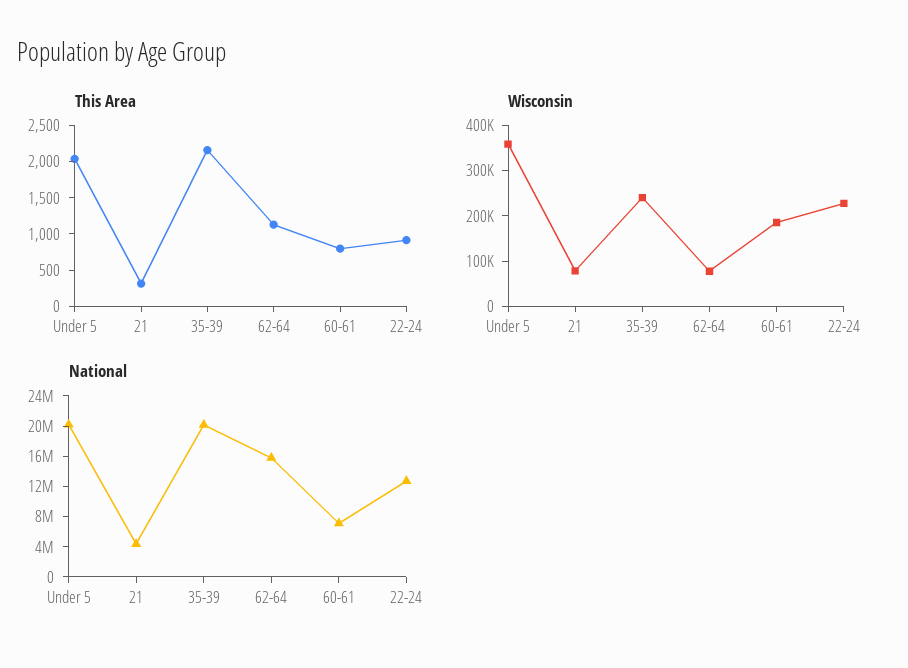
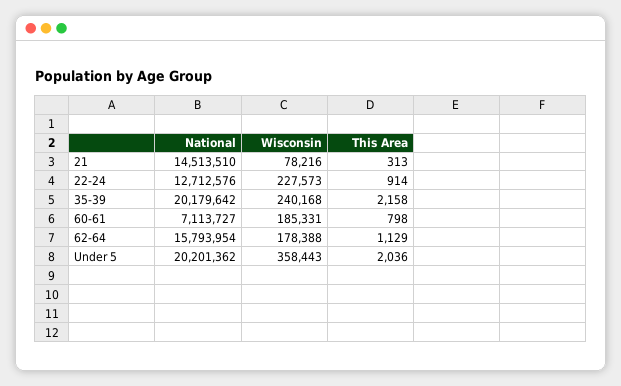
  {
    "This Area": {
      "Under 5": 2036,
      "21": 313,
      "35-39": 2158,
      "62-64": 1129,
      "60-61": 798,
      "22-24": 914
    },
    "Wisconsin": {
      "Under 5": 358443,
      "21": 78216,
      "35-39": 240168,
-     "62-64": 80000,
+     "62-64": 178388,
      "60-61": 185331,
      "22-24": 227573
    },
    "National": {
      "Under 5": 20201362,
-     "21": 4000000,
+     "21": 14513510,
      "35-39": 20179642,
      "62-64": 15793954,
      "60-61": 7113727,
      "22-24": 12712576
    }
  }

